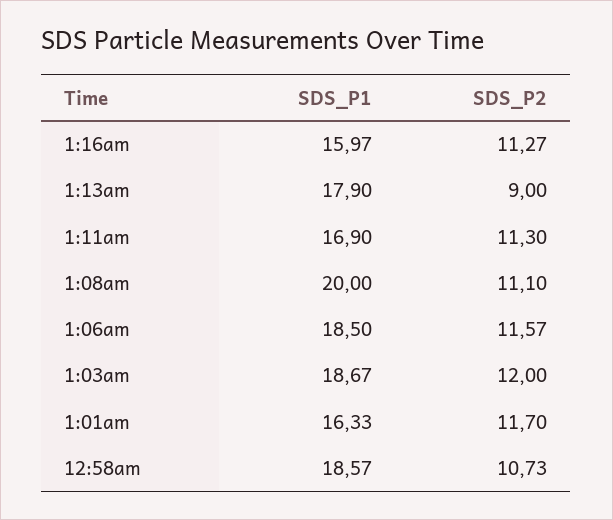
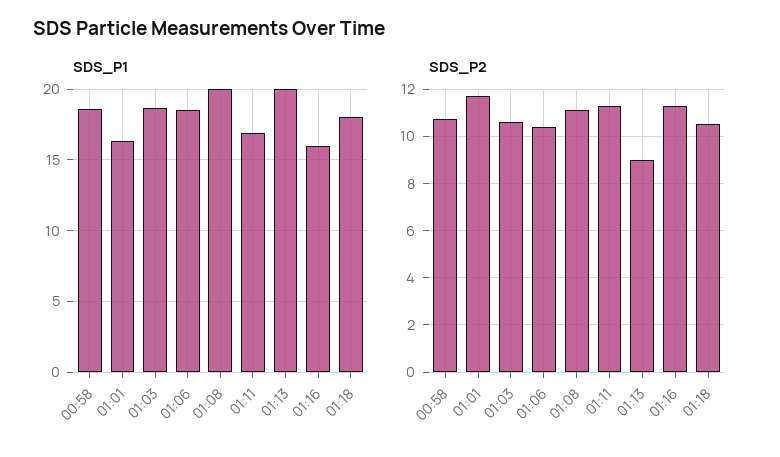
  {
    "SDS_P1": {
      "1:16am": 15.97,
-     "1:13am": 17.9,
+     "1:13am": 20,
      "1:11am": 16.9,
      "1:08am": 20,
      "1:06am": 18.5,
      "1:03am": 18.67,
      "1:01am": 16.33,
-     "12:58am": 18.57
+     "12:58am": 18.57,
+     "01:18": 18
    },
    "SDS_P2": {
      "1:16am": 11.27,
      "1:13am": 9,
      "1:11am": 11.3,
      "1:08am": 11.1,
-     "1:06am": 11.57,
+     "1:06am": 10.5,
-     "1:03am": 12,
+     "1:03am": 10.5,
      "1:01am": 11.7,
-     "12:58am": 10.73
+     "12:58am": 10.73,
+     "01:18": 10.5
    }
  }

